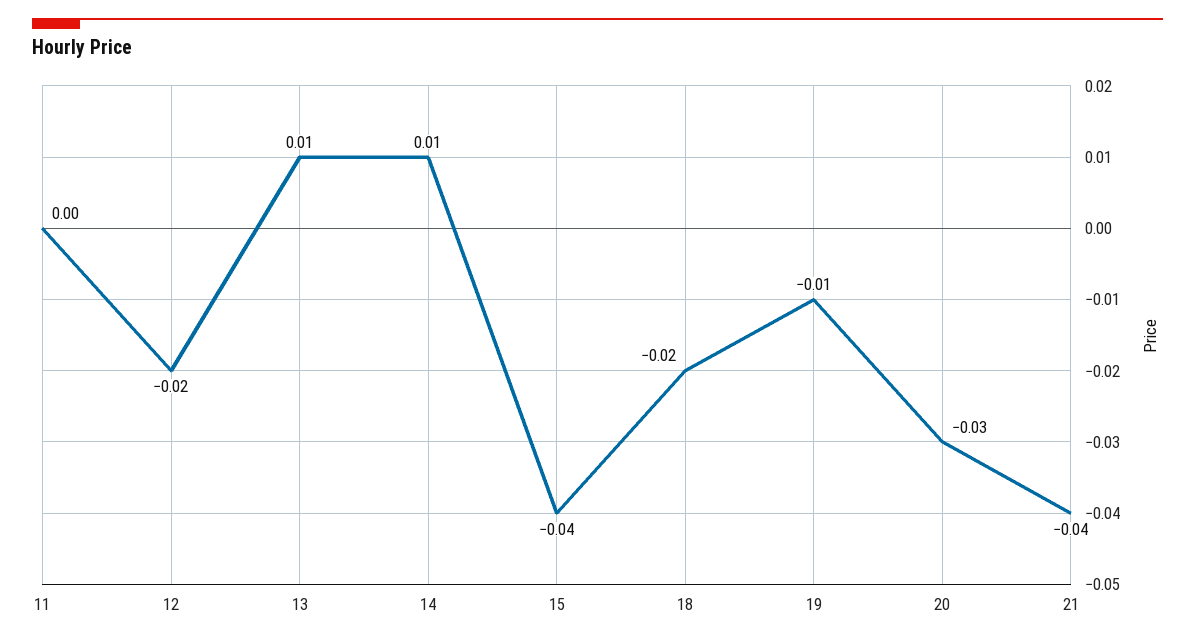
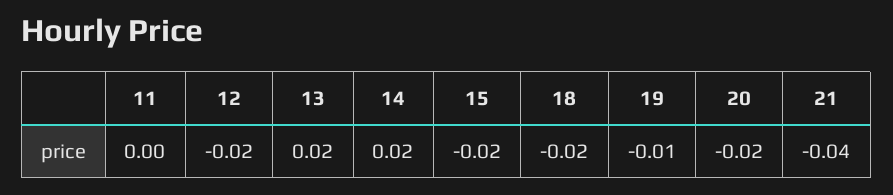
  {
    "11": 0,
    "12": -0.02,
-   "13": 0.01,
+   "13": 0.02,
-   "14": 0.01,
+   "14": 0.02,
-   "15": -0.04,
+   "15": -0.02,
    "18": -0.02,
    "19": -0.01,
-   "20": -0.03,
+   "20": -0.02,
    "21": -0.04
  }

